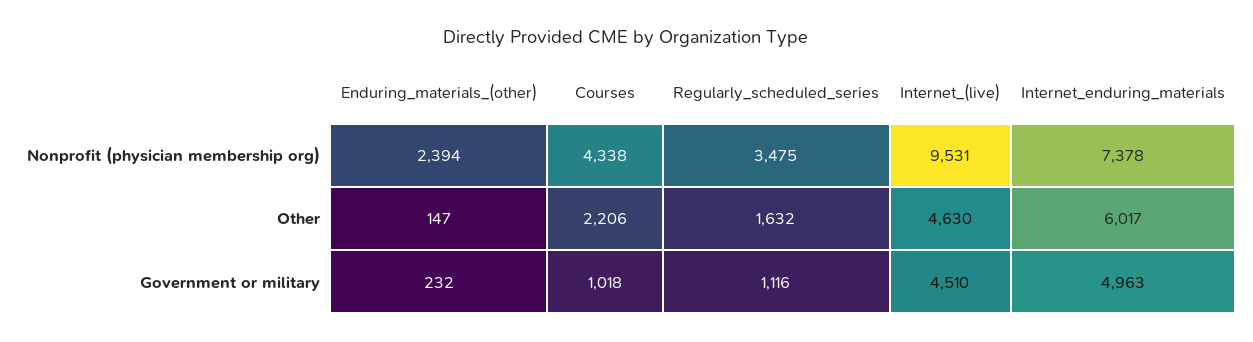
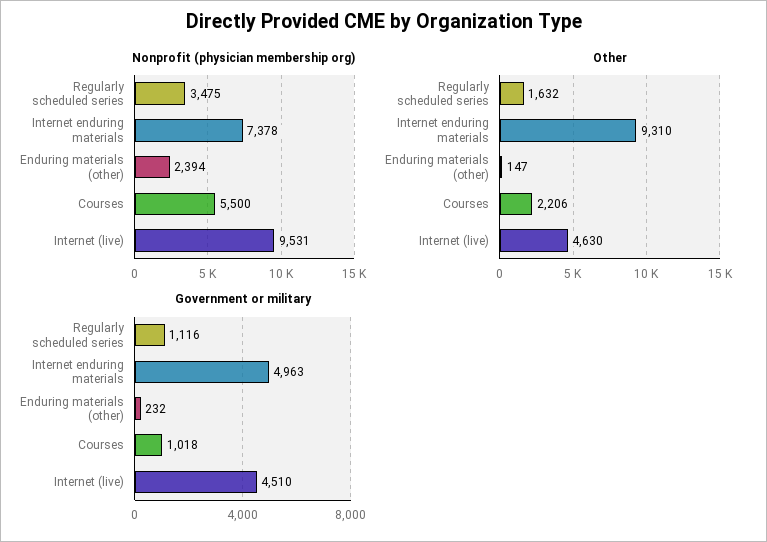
  {
    "Nonprofit (physician membership org)": {
      "Enduring_materials_(other)": 2394,
-     "Courses": 4338,
+     "Courses": 5500,
      "Regularly_scheduled_series": 3475,
      "Internet_(live)": 9531,
      "Internet_enduring_materials": 7378
    },
    "Other": {
      "Enduring_materials_(other)": 147,
      "Courses": 2206,
      "Regularly_scheduled_series": 1632,
      "Internet_(live)": 4630,
-     "Internet_enduring_materials": 6017
+     "Internet_enduring_materials": 9310
    },
    "Government or military": {
      "Enduring_materials_(other)": 232,
      "Courses": 1018,
      "Regularly_scheduled_series": 1116,
      "Internet_(live)": 4510,
      "Internet_enduring_materials": 4963
    }
  }

